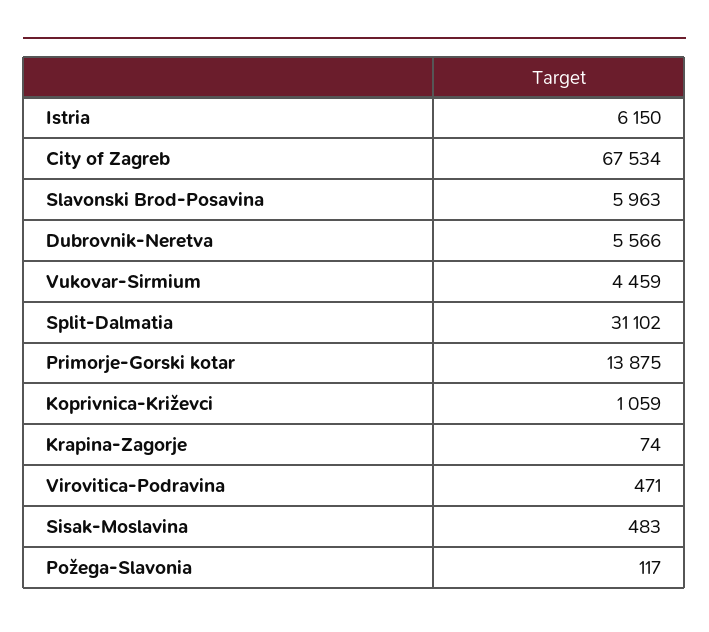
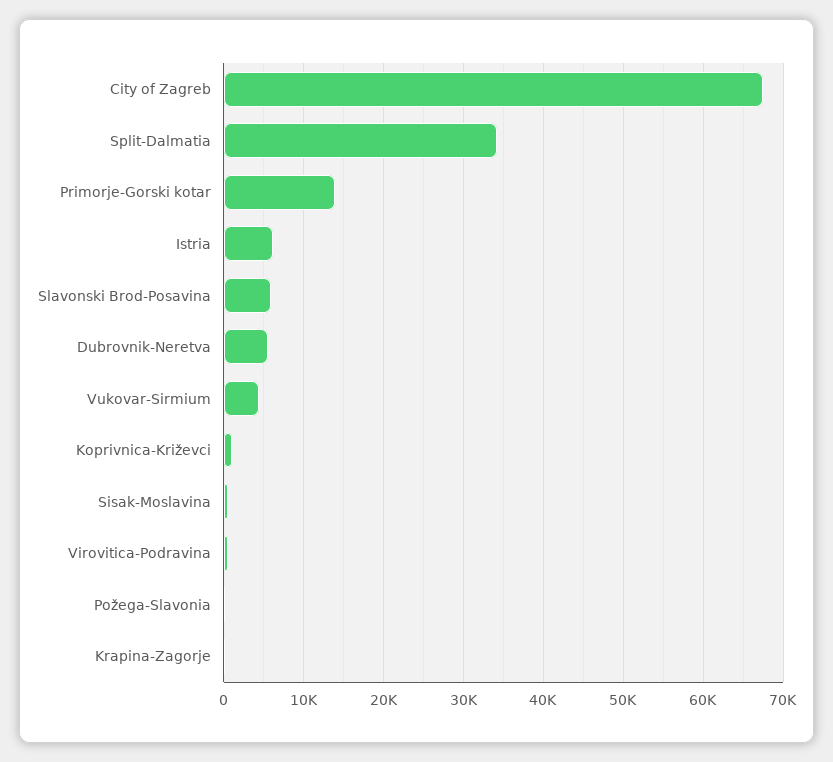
  {
    "Istria": 6150,
    "City of Zagreb": 67534,
    "Slavonski Brod-Posavina": 5963,
    "Dubrovnik-Neretva": 5566,
    "Vukovar-Sirmium": 4459,
-   "Split-Dalmatia": 31102,
+   "Split-Dalmatia": 34000,
    "Primorje-Gorski kotar": 13875,
    "Koprivnica-Križevci": 1059,
    "Krapina-Zagorje": 74,
    "Virovitica-Podravina": 471,
    "Sisak-Moslavina": 483,
    "Požega-Slavonia": 117
  }

